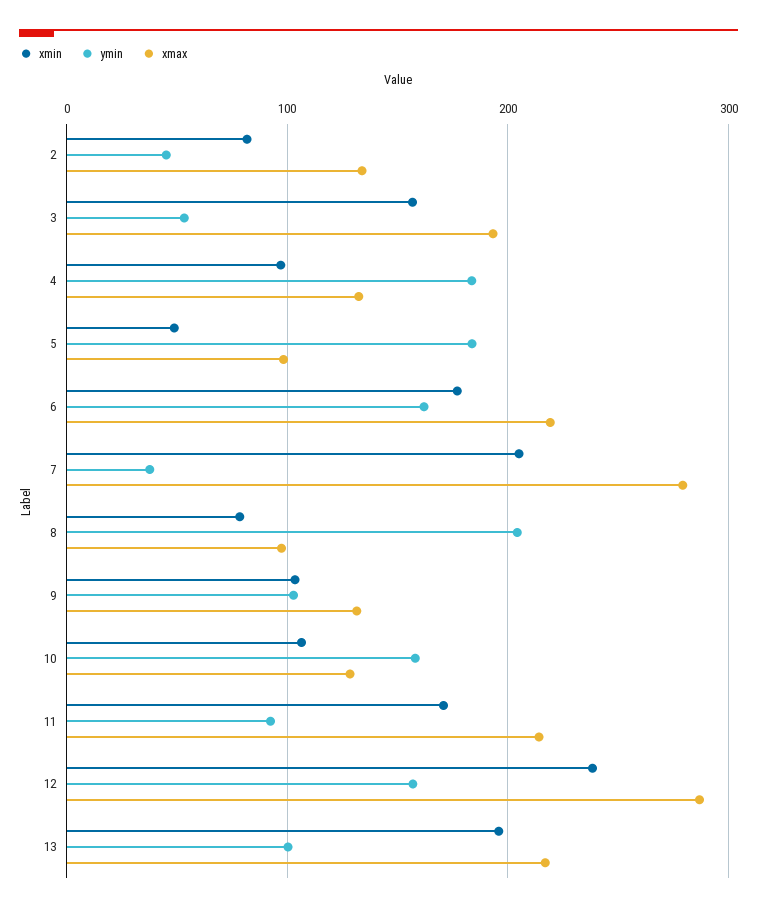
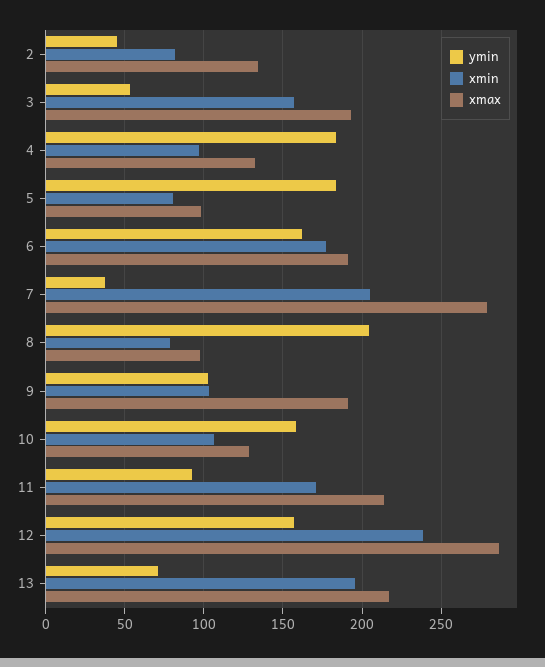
  {
    "xmin": {
      "2": 80,
      "3": 155,
      "4": 95,
-     "5": 50,
+     "5": 80,
      "6": 175,
      "7": 205,
      "8": 80,
      "9": 105,
      "10": 105,
      "11": 170,
      "12": 240,
      "13": 195
    },
    "ymin": {
      "2": 45,
      "3": 55,
      "4": 185,
      "5": 185,
      "6": 160,
      "7": 40,
      "8": 205,
      "9": 105,
      "10": 160,
      "11": 90,
      "12": 155,
-     "13": 100
+     "13": 70
    },
    "xmax": {
      "2": 135,
      "3": 195,
      "4": 130,
      "5": 100,
-     "6": 220,
+     "6": 190,
      "7": 280,
      "8": 95,
-     "9": 130,
+     "9": 190,
      "10": 130,
      "11": 215,
      "12": 285,
      "13": 215
    }
  }

